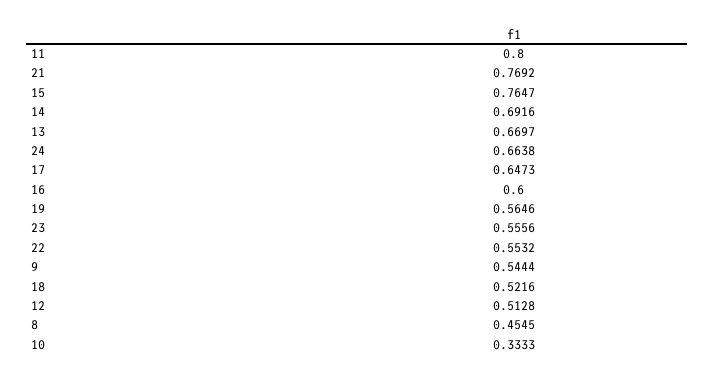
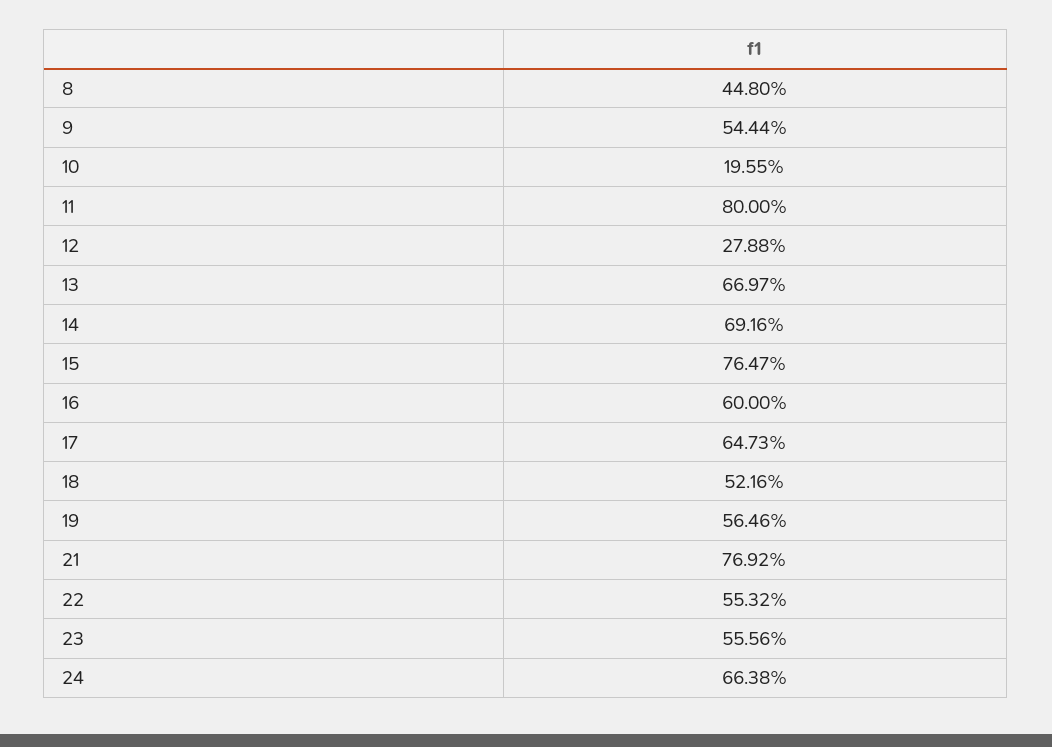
  {
    "11": 0.8,
    "21": 0.7692,
    "15": 0.7647,
    "14": 0.6916,
    "13": 0.6697,
    "24": 0.6638,
    "17": 0.6473,
    "16": 0.6,
    "19": 0.5646,
    "23": 0.5556,
    "22": 0.5532,
    "9": 0.5444,
    "18": 0.5216,
-   "12": 0.5128,
+   "12": 0.2788,
-   "8": 0.4545,
+   "8": 0.448,
-   "10": 0.3333
+   "10": 0.1955
  }

